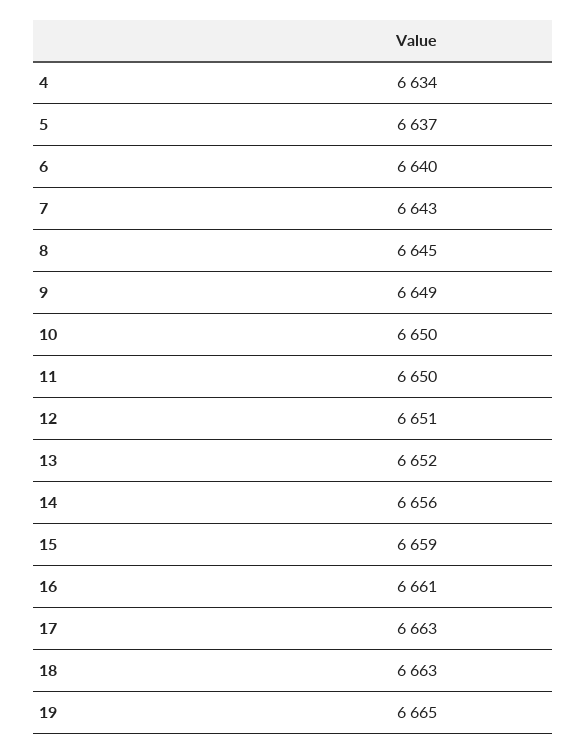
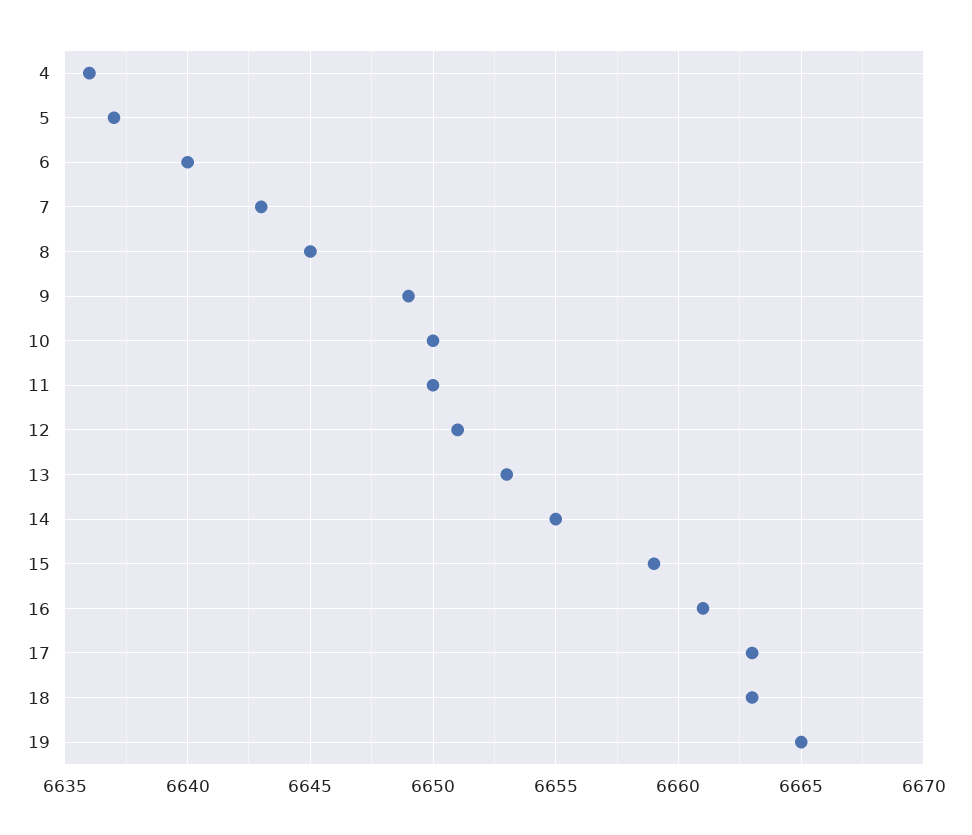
  {
-   "4": 6634,
+   "4": 6636,
    "5": 6637,
    "6": 6640,
    "7": 6643,
    "8": 6645,
    "9": 6649,
    "10": 6650,
    "11": 6650,
    "12": 6651,
-   "13": 6652,
+   "13": 6653,
-   "14": 6656,
+   "14": 6655,
    "15": 6659,
    "16": 6661,
    "17": 6663,
    "18": 6663,
    "19": 6665
  }

